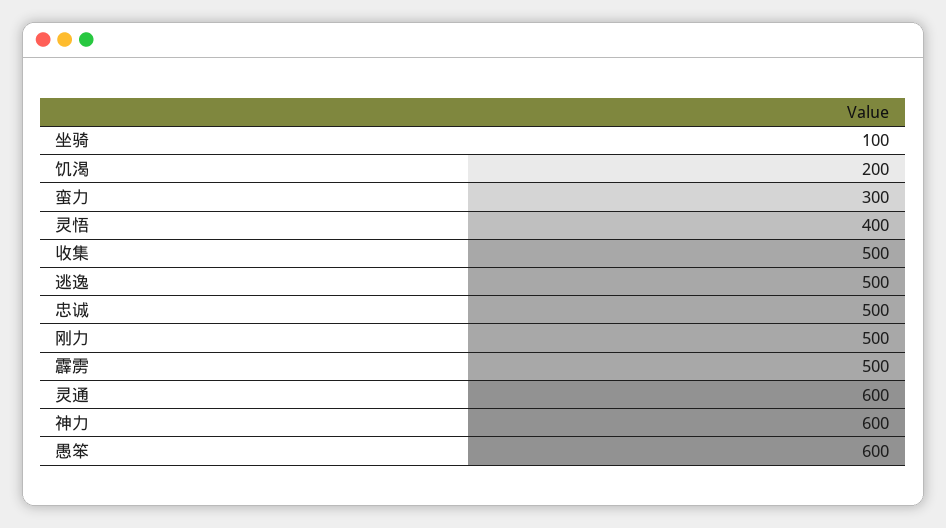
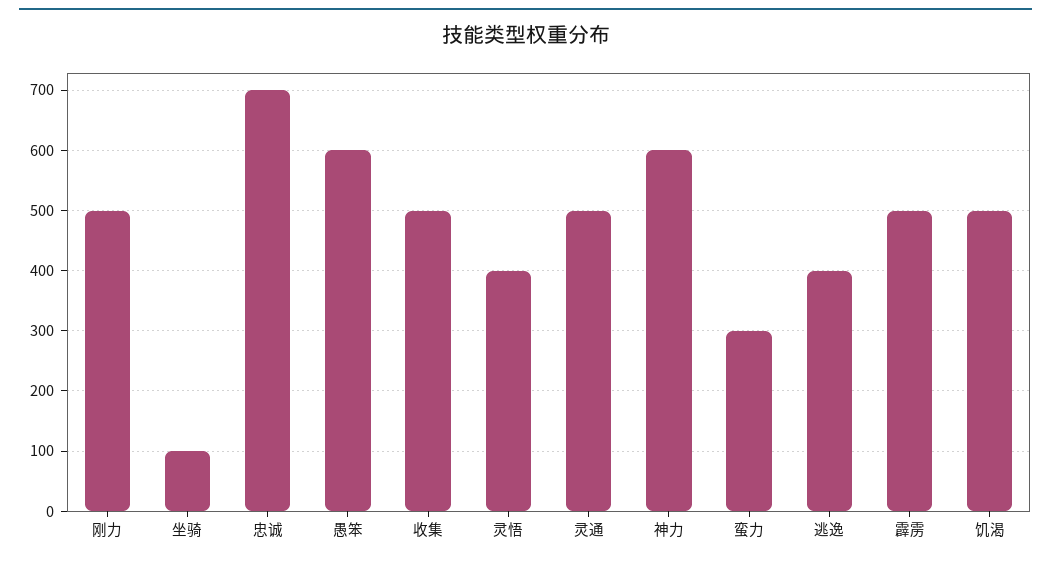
  {
    "坐骑": 100,
-   "饥渴": 200,
+   "饥渴": 500,
    "蛮力": 300,
    "灵悟": 400,
    "收集": 500,
-   "逃逸": 500,
+   "逃逸": 400,
-   "忠诚": 500,
+   "忠诚": 700,
    "刚力": 500,
    "霹雳": 500,
-   "灵通": 600,
+   "灵通": 500,
    "神力": 600,
    "愚笨": 600
  }

